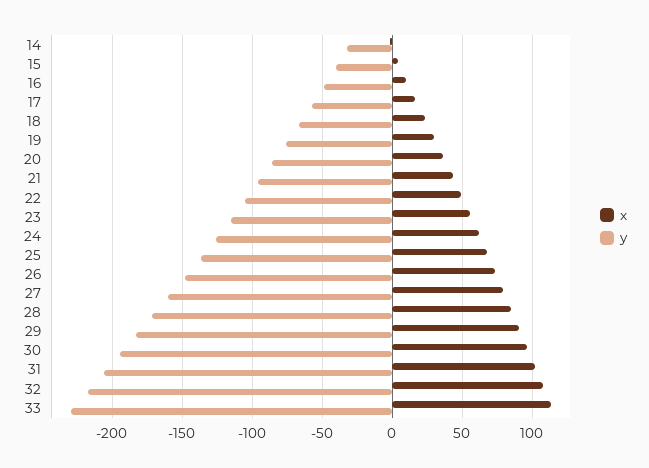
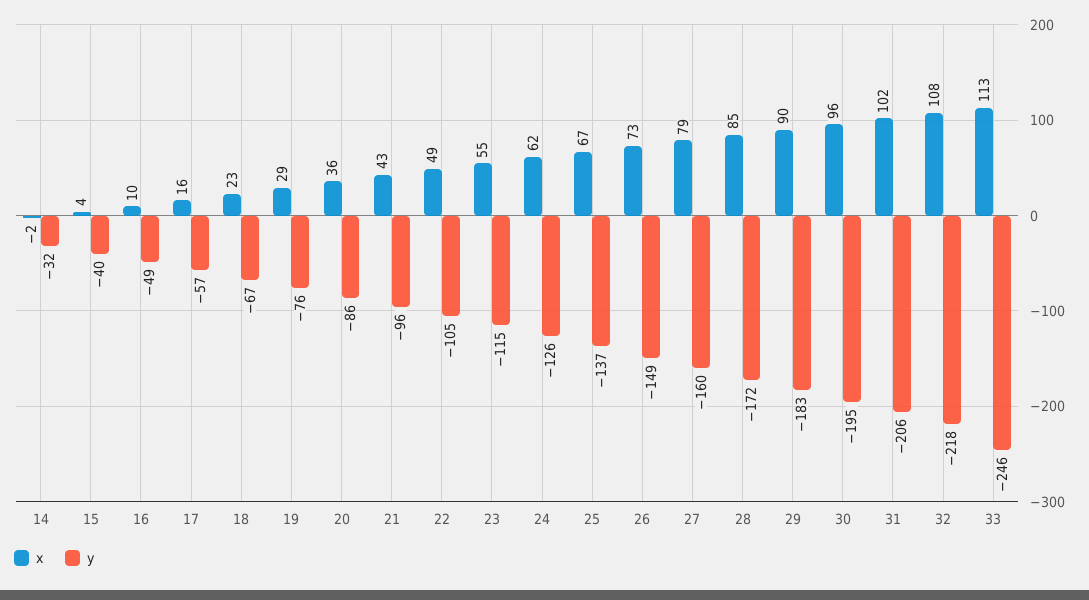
  {
    "x": {
      "14": -2,
      "15": 4,
      "16": 10,
      "17": 16,
      "18": 23,
      "19": 29,
      "20": 36,
      "21": 43,
      "22": 49,
      "23": 55,
      "24": 62,
      "25": 67,
      "26": 73,
      "27": 79,
      "28": 85,
      "29": 90,
      "30": 96,
      "31": 102,
      "32": 108,
      "33": 113
    },
    "y": {
      "14": -32,
      "15": -40,
      "16": -49,
      "17": -57,
      "18": -67,
      "19": -76,
      "20": -86,
      "21": -96,
      "22": -105,
      "23": -115,
      "24": -126,
      "25": -137,
      "26": -149,
      "27": -160,
      "28": -172,
      "29": -183,
      "30": -195,
      "31": -206,
      "32": -218,
-     "33": -230
+     "33": -246
    }
  }

